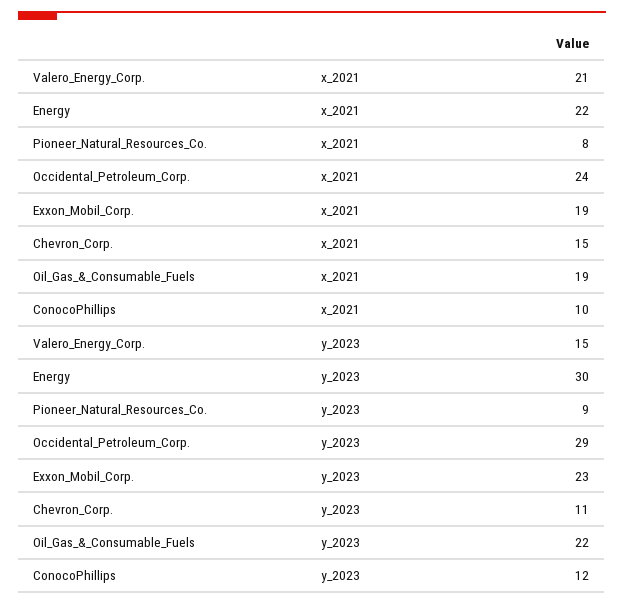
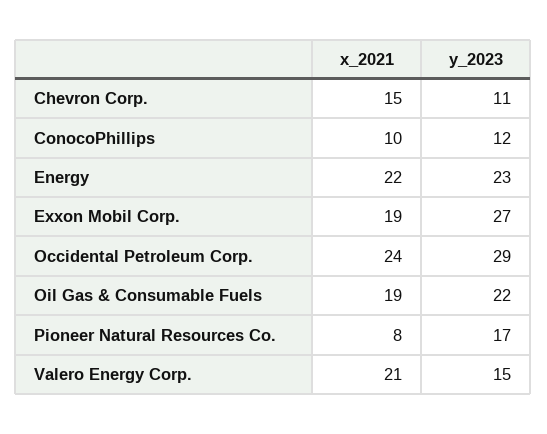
  {
    "Valero_Energy_Corp.": {
      "x_2021": 21,
      "y_2023": 15
    },
    "Energy": {
      "x_2021": 22,
-     "y_2023": 30
+     "y_2023": 23
    },
    "Pioneer_Natural_Resources_Co.": {
      "x_2021": 8,
-     "y_2023": 9
+     "y_2023": 17
    },
    "Occidental_Petroleum_Corp.": {
      "x_2021": 24,
      "y_2023": 29
    },
    "Exxon_Mobil_Corp.": {
      "x_2021": 19,
-     "y_2023": 23
+     "y_2023": 27
    },
    "Chevron_Corp.": {
      "x_2021": 15,
      "y_2023": 11
    },
    "Oil_Gas_&_Consumable_Fuels": {
      "x_2021": 19,
      "y_2023": 22
    },
    "ConocoPhillips": {
      "x_2021": 10,
      "y_2023": 12
    }
  }

